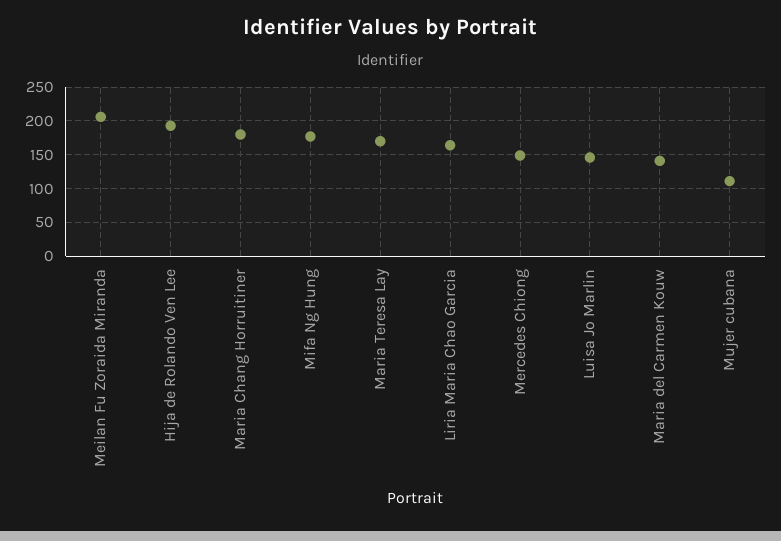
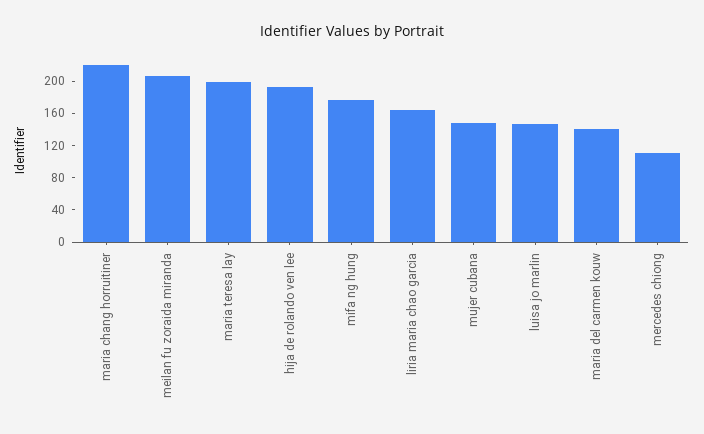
  {
    "Meilan Fu Zoraida Miranda": 210,
    "Hija de Rolando Ven Lee": 190,
-   "Maria Chang Horruitiner": 180,
+   "Maria Chang Horruitiner": 220,
    "Mifa Ng Hung": 180,
-   "Maria Teresa Lay": 170,
+   "Maria Teresa Lay": 200,
    "Liria Maria Chao Garcia": 160,
-   "Mercedes Chiong": 150,
+   "Mercedes Chiong": 110,
    "Luisa Jo Marlin": 150,
    "Maria del Carmen Kouw": 140,
-   "Mujer cubana": 110
+   "Mujer cubana": 150
  }

